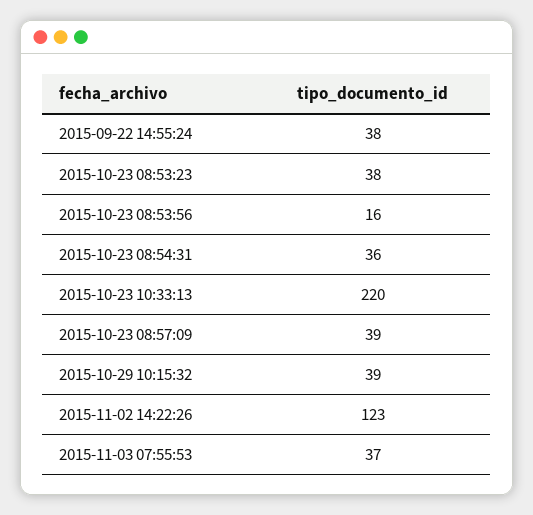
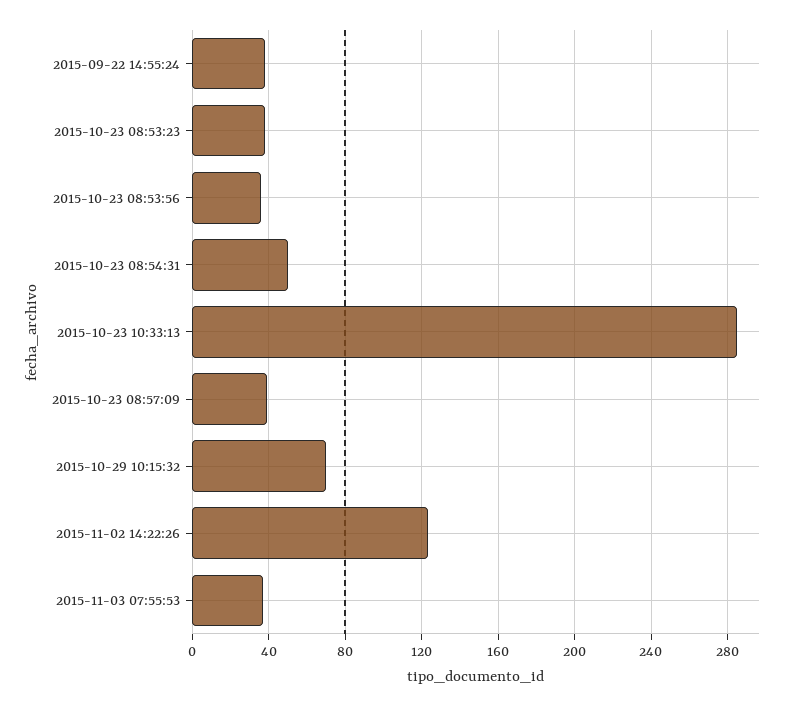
  {
    "2015-09-22 14:55:24": 38,
    "2015-10-23 08:53:23": 38,
-   "2015-10-23 08:53:56": 16,
+   "2015-10-23 08:53:56": 35,
-   "2015-10-23 08:54:31": 36,
+   "2015-10-23 08:54:31": 50,
-   "2015-10-23 10:33:13": 220,
+   "2015-10-23 10:33:13": 285,
    "2015-10-23 08:57:09": 39,
-   "2015-10-29 10:15:32": 39,
+   "2015-10-29 10:15:32": 70,
    "2015-11-02 14:22:26": 123,
    "2015-11-03 07:55:53": 37
  }

